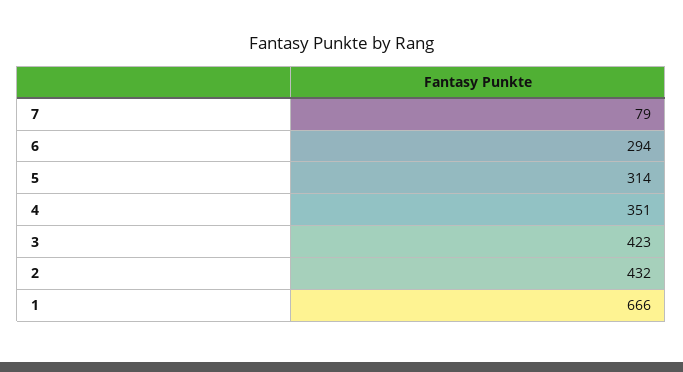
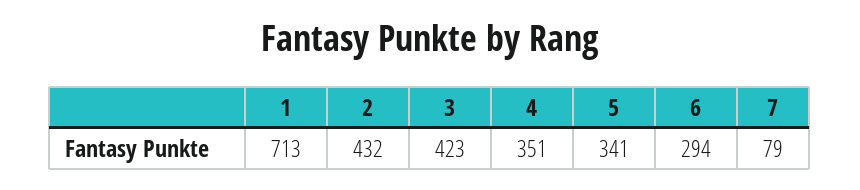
  {
    "7": 79,
    "6": 294,
-   "5": 314,
+   "5": 341,
    "4": 351,
    "3": 423,
    "2": 432,
-   "1": 666
+   "1": 713
  }

